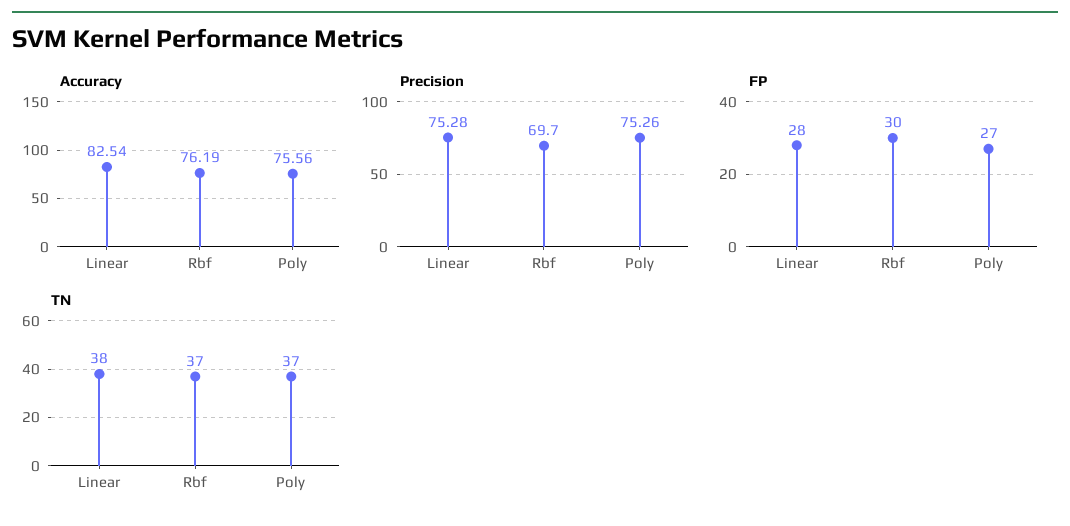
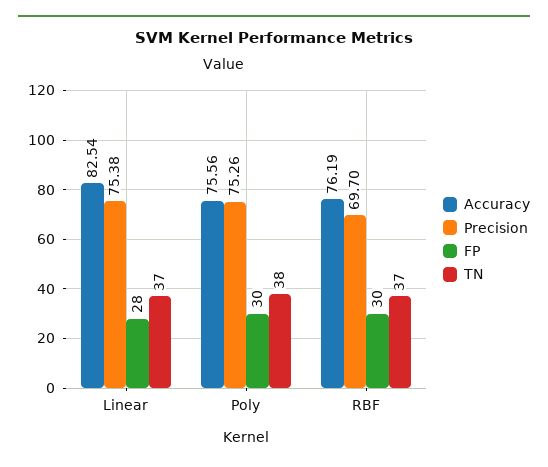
  {
    "Accuracy": {
      "Linear": 82.54,
      "Rbf": 76.19,
      "Poly": 75.56
    },
    "Precision": {
-     "Linear": 75.28,
+     "Linear": 75.38,
      "Rbf": 69.7,
      "Poly": 75.26
    },
    "FP": {
      "Linear": 28,
      "Rbf": 30,
-     "Poly": 27
+     "Poly": 30
    },
    "TN": {
-     "Linear": 38,
+     "Linear": 37,
      "Rbf": 37,
-     "Poly": 37
+     "Poly": 38
    }
  }

